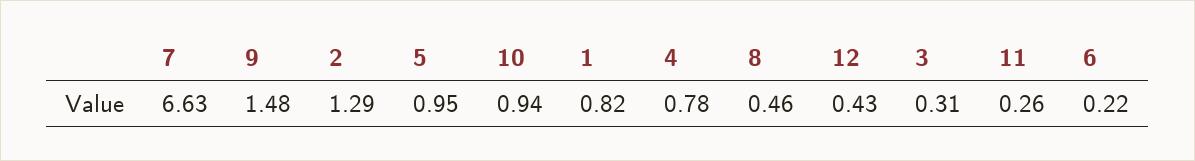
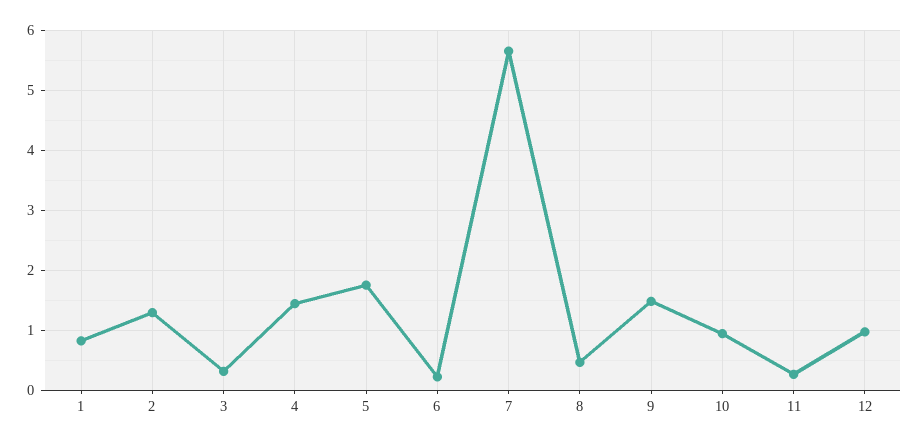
  {
-   "7": 6.63,
+   "7": 5.6,
    "9": 1.48,
    "2": 1.29,
-   "5": 0.95,
+   "5": 1.8,
    "10": 0.94,
    "1": 0.82,
-   "4": 0.78,
+   "4": 1.4,
    "8": 0.46,
-   "12": 0.43,
+   "12": 1,
    "3": 0.31,
    "11": 0.26,
    "6": 0.22
  }

